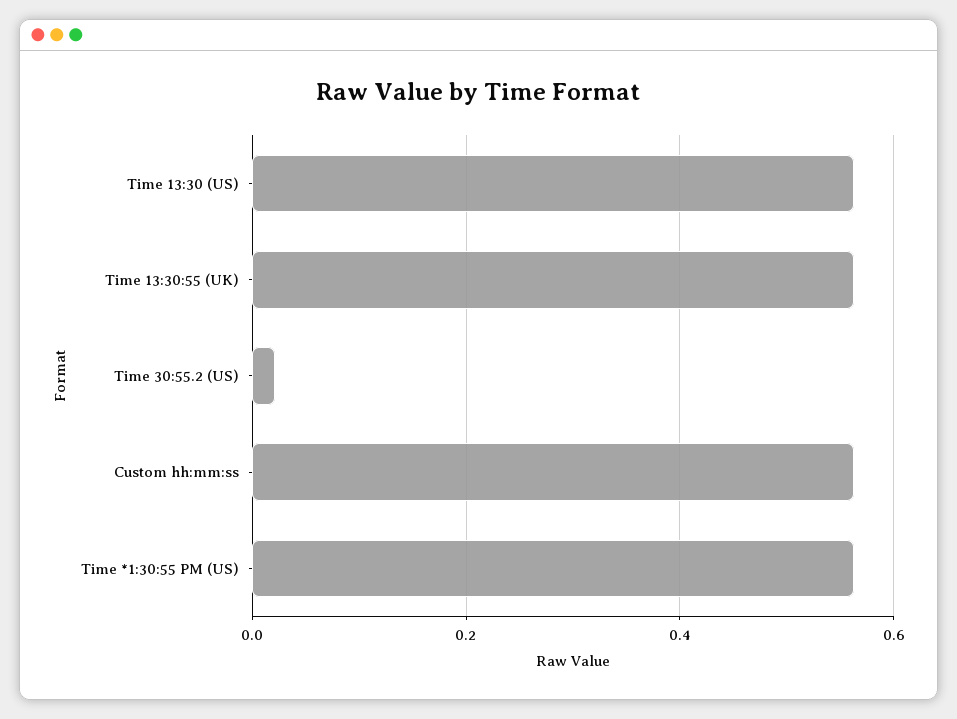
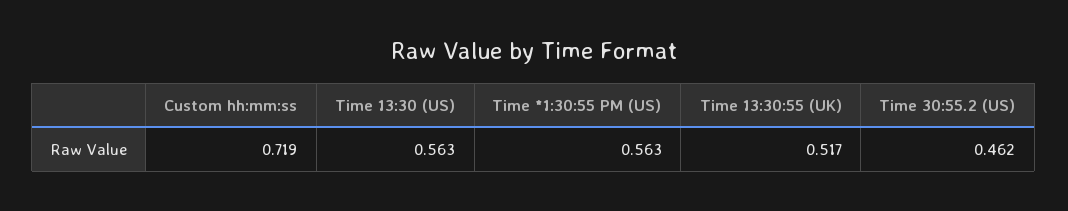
  {
    "Time 13:30 (US)": 0.563,
-   "Time 13:30:55 (UK)": 0.56,
+   "Time 13:30:55 (UK)": 0.517,
-   "Time 30:55.2 (US)": 0.02,
+   "Time 30:55.2 (US)": 0.462,
-   "Custom hh:mm:ss": 0.56,
+   "Custom hh:mm:ss": 0.719,
    "Time *1:30:55 PM (US)": 0.563
  }

